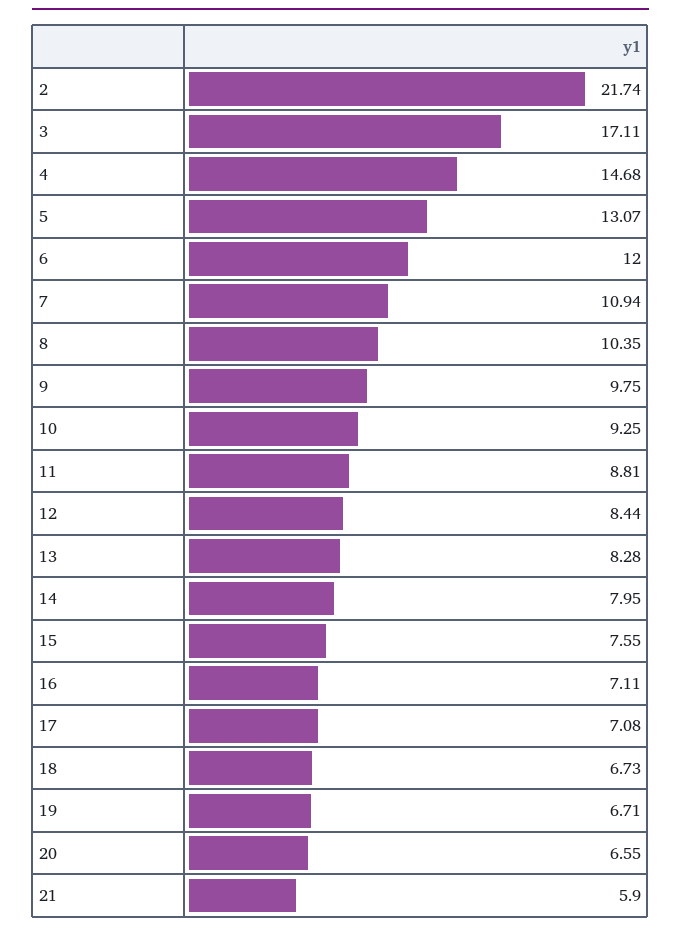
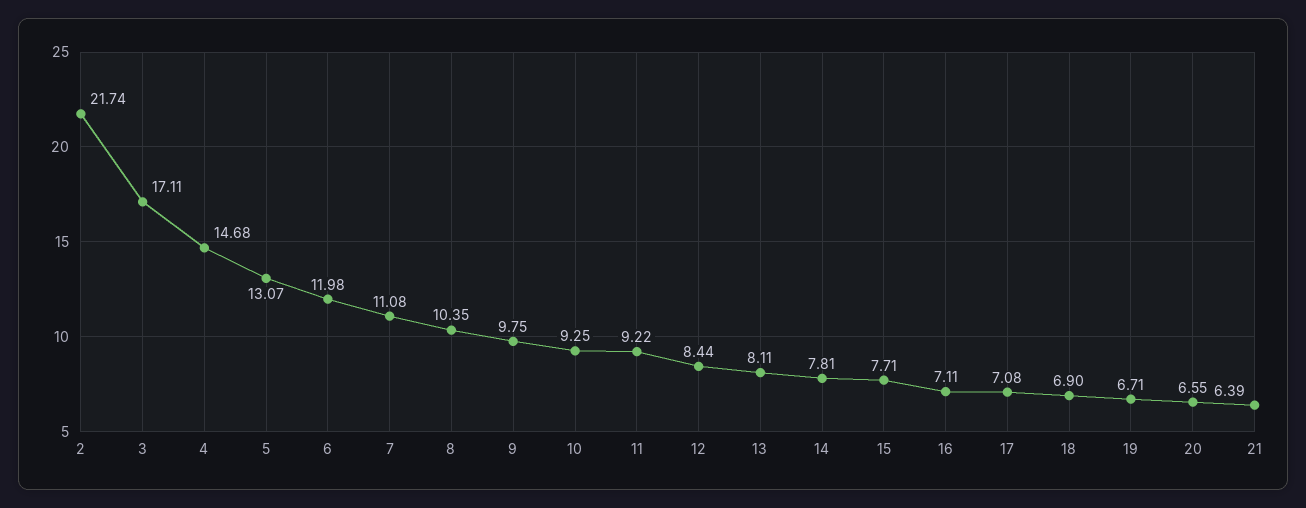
  {
    "2": 21.74,
    "3": 17.11,
    "4": 14.68,
    "5": 13.07,
-   "6": 12,
+   "6": 11.98,
-   "7": 10.94,
+   "7": 11.08,
    "8": 10.35,
    "9": 9.75,
    "10": 9.25,
-   "11": 8.81,
+   "11": 9.22,
    "12": 8.44,
-   "13": 8.28,
+   "13": 8.11,
-   "14": 7.95,
+   "14": 7.81,
-   "15": 7.55,
+   "15": 7.71,
    "16": 7.11,
    "17": 7.08,
-   "18": 6.73,
+   "18": 6.9,
    "19": 6.71,
    "20": 6.55,
-   "21": 5.9
+   "21": 6.39
  }

